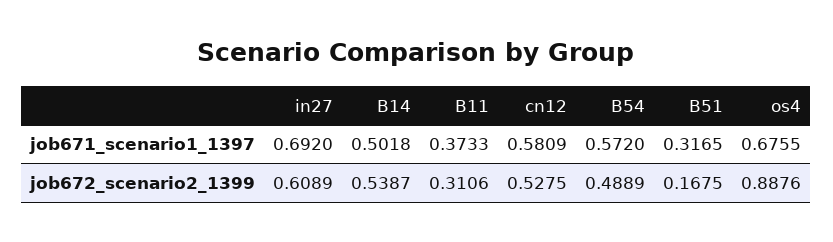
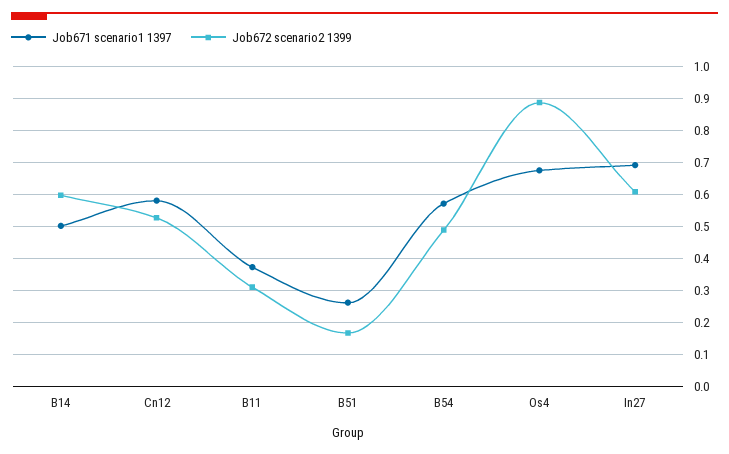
  {
    "job671_scenario1_1397": {
      "in27": 0.692,
      "B14": 0.5018,
      "B11": 0.3733,
      "cn12": 0.5809,
      "B54": 0.572,
-     "B51": 0.3165,
+     "B51": 0.26,
      "os4": 0.6755
    },
    "job672_scenario2_1399": {
      "in27": 0.6089,
-     "B14": 0.5387,
+     "B14": 0.6,
      "B11": 0.3106,
      "cn12": 0.5275,
      "B54": 0.4889,
      "B51": 0.1675,
      "os4": 0.8876
    }
  }

